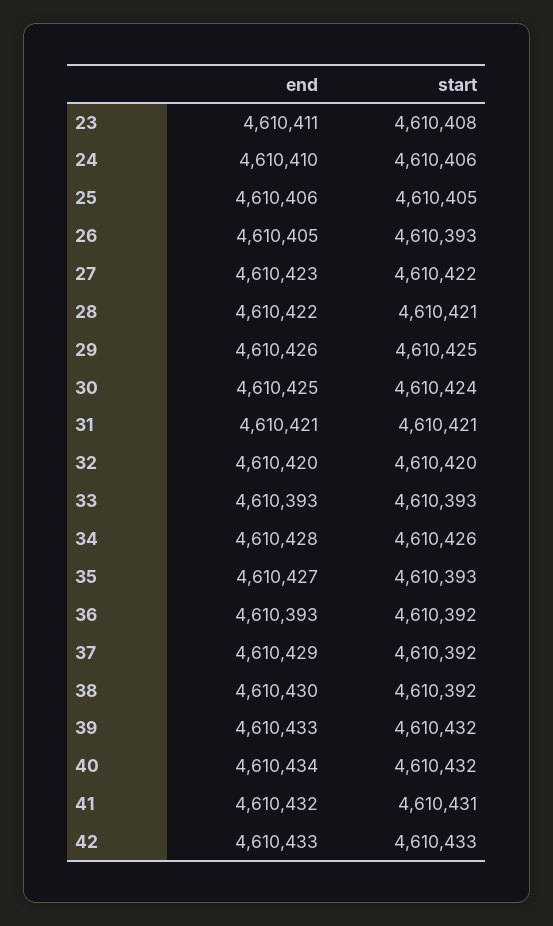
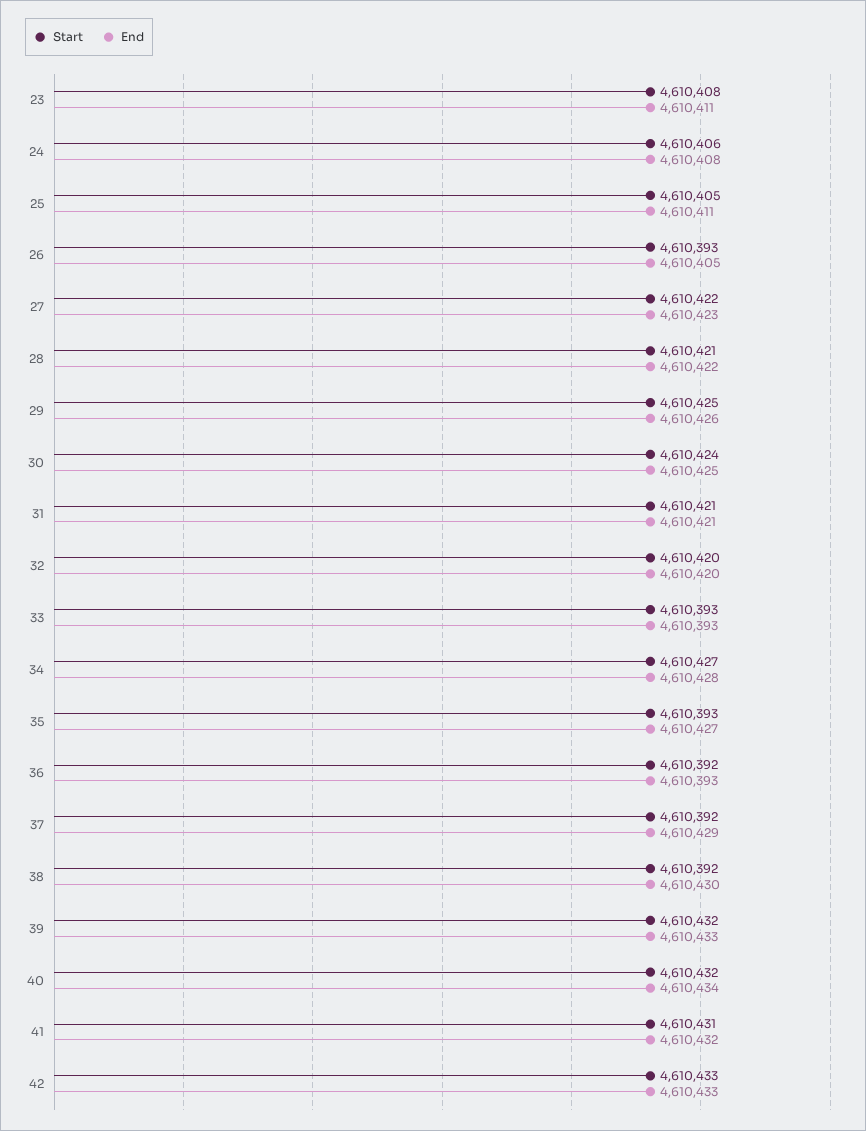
  {
    "end": {
      "23": 4610411,
-     "24": 4610410,
+     "24": 4610408,
-     "25": 4610406,
+     "25": 4610411,
      "26": 4610405,
      "27": 4610423,
      "28": 4610422,
      "29": 4610426,
      "30": 4610425,
      "31": 4610421,
      "32": 4610420,
      "33": 4610393,
      "34": 4610428,
      "35": 4610427,
      "36": 4610393,
      "37": 4610429,
      "38": 4610430,
      "39": 4610433,
      "40": 4610434,
      "41": 4610432,
      "42": 4610433
    },
    "start": {
      "23": 4610408,
      "24": 4610406,
      "25": 4610405,
      "26": 4610393,
      "27": 4610422,
      "28": 4610421,
      "29": 4610425,
      "30": 4610424,
      "31": 4610421,
      "32": 4610420,
      "33": 4610393,
-     "34": 4610426,
+     "34": 4610427,
      "35": 4610393,
      "36": 4610392,
      "37": 4610392,
      "38": 4610392,
      "39": 4610432,
      "40": 4610432,
      "41": 4610431,
      "42": 4610433
    }
  }

